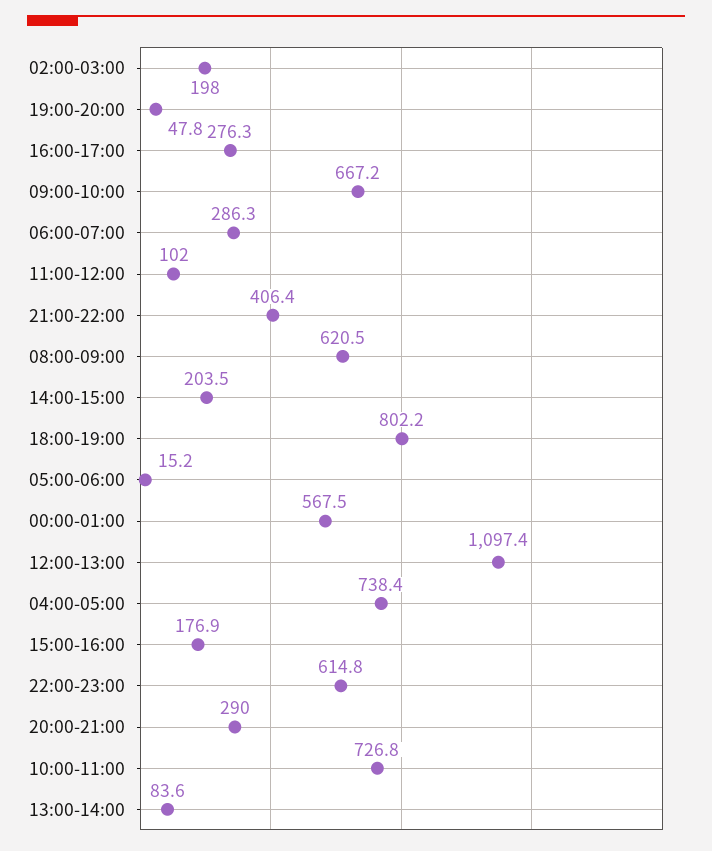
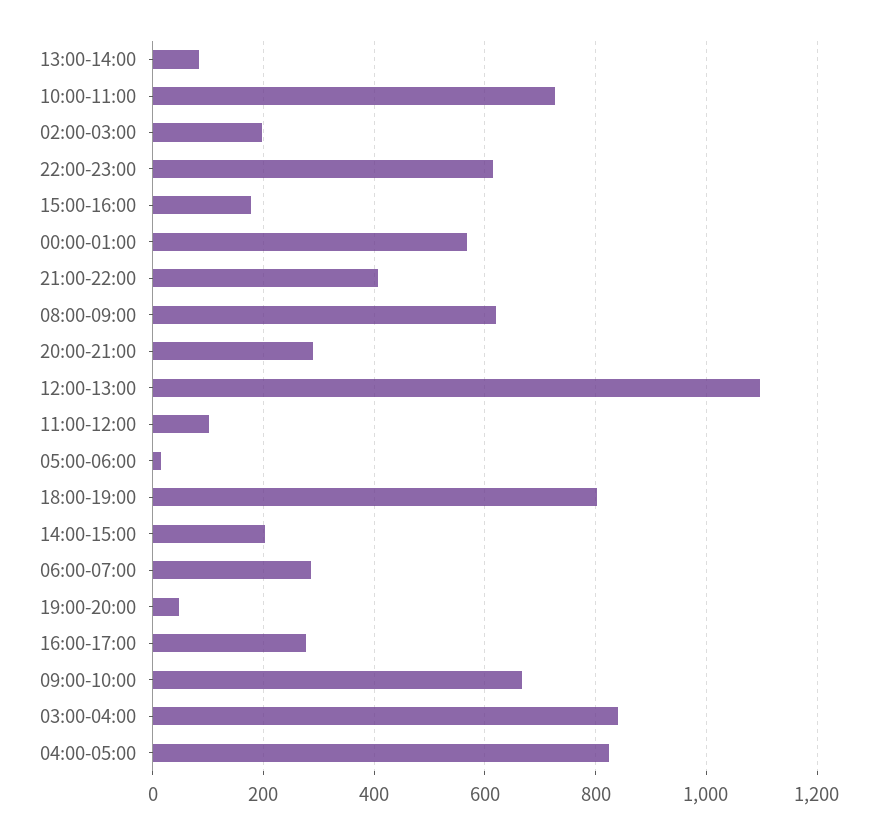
  {
    "02:00-03:00": 198,
    "19:00-20:00": 47.8,
    "16:00-17:00": 276.3,
    "09:00-10:00": 667.2,
    "06:00-07:00": 286.3,
    "11:00-12:00": 102,
    "21:00-22:00": 406.4,
    "08:00-09:00": 620.5,
    "14:00-15:00": 203.5,
    "18:00-19:00": 802.2,
    "05:00-06:00": 15.2,
    "00:00-01:00": 567.5,
    "12:00-13:00": 1097.4,
-   "04:00-05:00": 738.4,
+   "04:00-05:00": 820,
    "15:00-16:00": 176.9,
    "22:00-23:00": 614.8,
    "20:00-21:00": 290,
    "10:00-11:00": 726.8,
-   "13:00-14:00": 83.6
+   "13:00-14:00": 83.6,
+   "03:00-04:00": 840
  }

